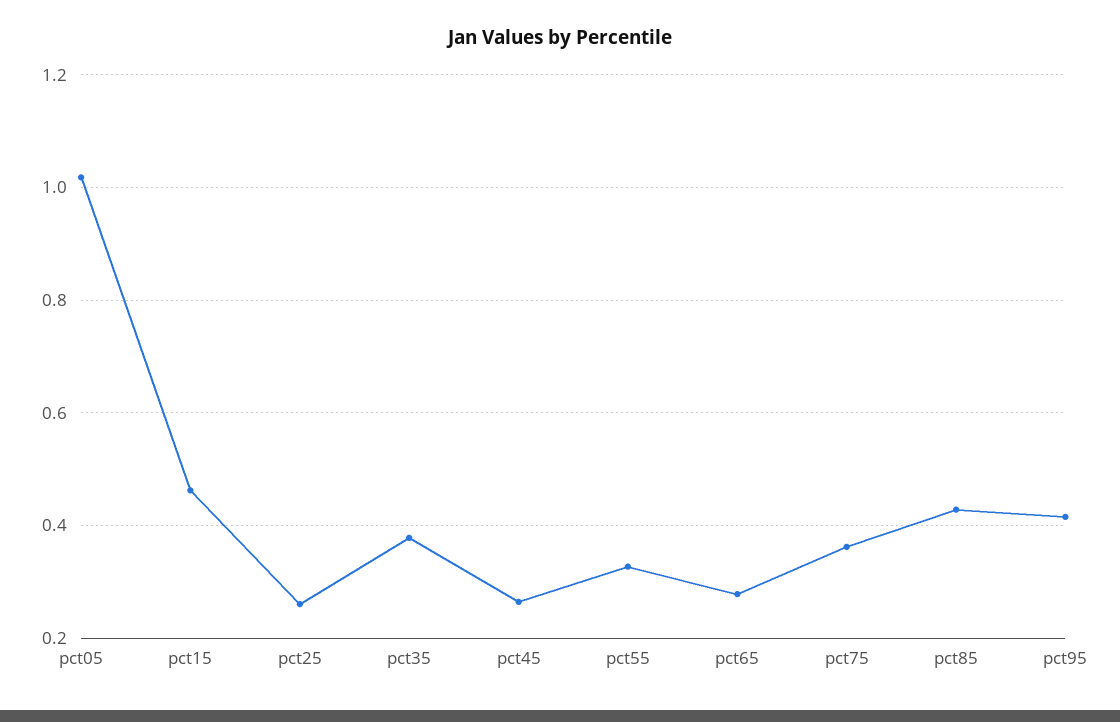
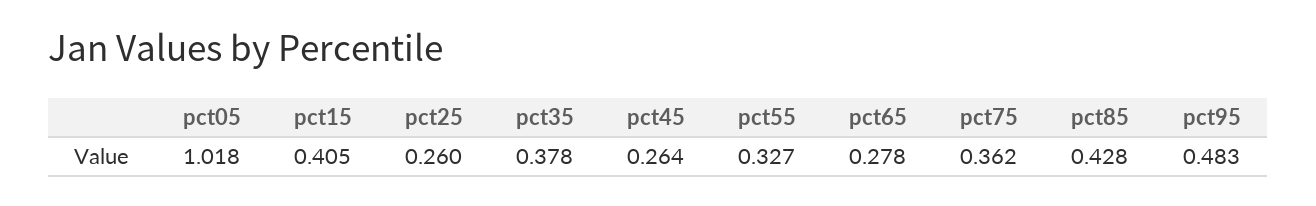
  {
    "pct05": 1.018,
-   "pct15": 0.46,
+   "pct15": 0.405,
    "pct25": 0.26,
    "pct35": 0.378,
    "pct45": 0.264,
    "pct55": 0.327,
    "pct65": 0.278,
    "pct75": 0.362,
    "pct85": 0.428,
-   "pct95": 0.42
+   "pct95": 0.483
  }

